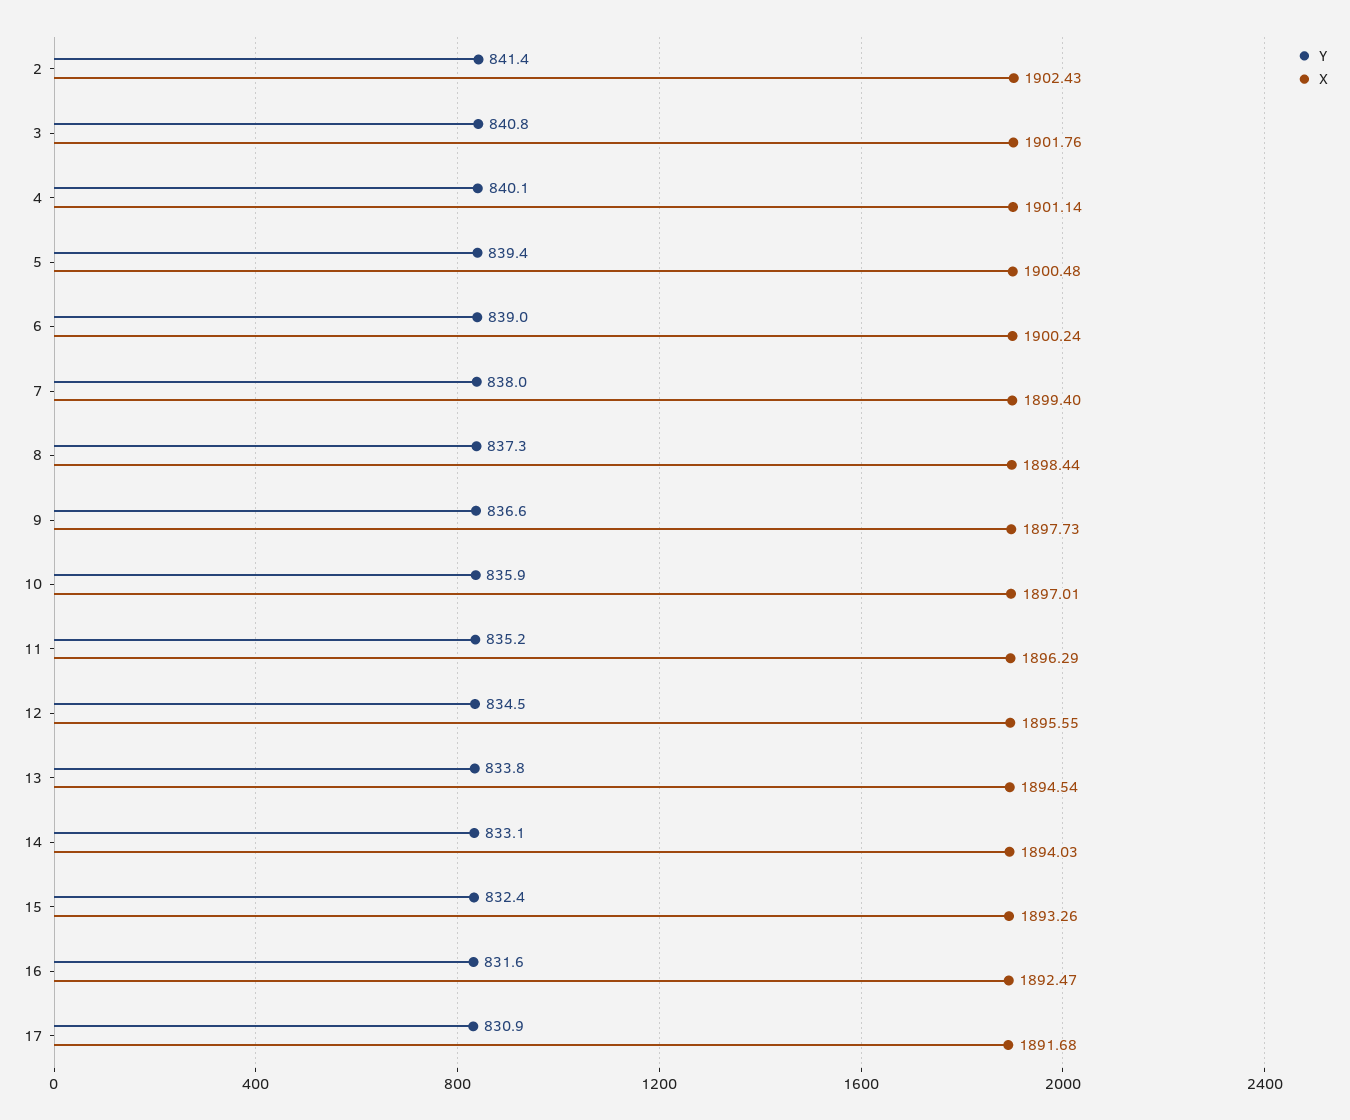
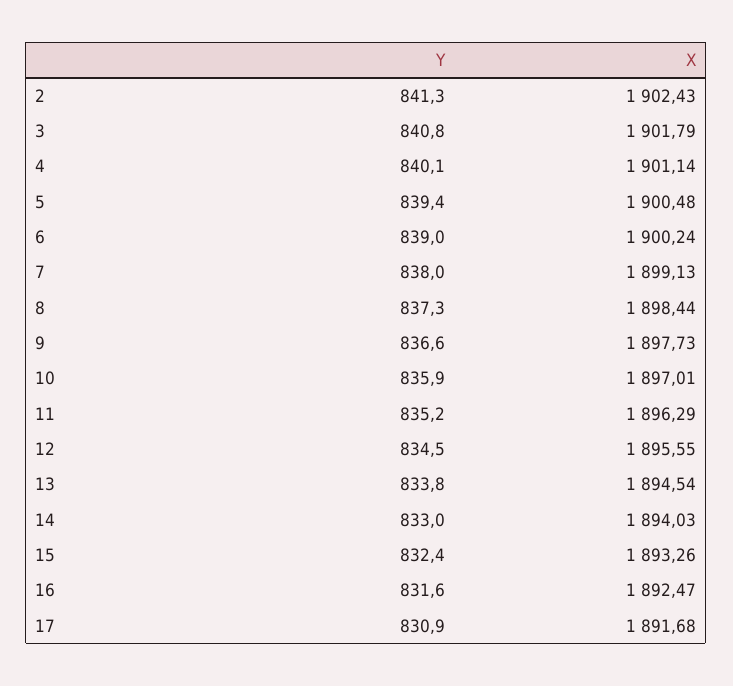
  {
    "Y": {
-     "2": 841.4,
+     "2": 841.3,
      "3": 840.8,
      "4": 840.1,
      "5": 839.4,
      "6": 839,
      "7": 838,
      "8": 837.3,
      "9": 836.6,
      "10": 835.9,
      "11": 835.2,
      "12": 834.5,
      "13": 833.8,
-     "14": 833.1,
+     "14": 833,
      "15": 832.4,
      "16": 831.6,
      "17": 830.9
    },
    "X": {
      "2": 1902.43,
-     "3": 1901.76,
+     "3": 1901.79,
      "4": 1901.14,
      "5": 1900.48,
      "6": 1900.24,
-     "7": 1899.4,
+     "7": 1899.13,
      "8": 1898.44,
      "9": 1897.73,
      "10": 1897.01,
      "11": 1896.29,
      "12": 1895.55,
      "13": 1894.54,
      "14": 1894.03,
      "15": 1893.26,
      "16": 1892.47,
      "17": 1891.68
    }
  }

